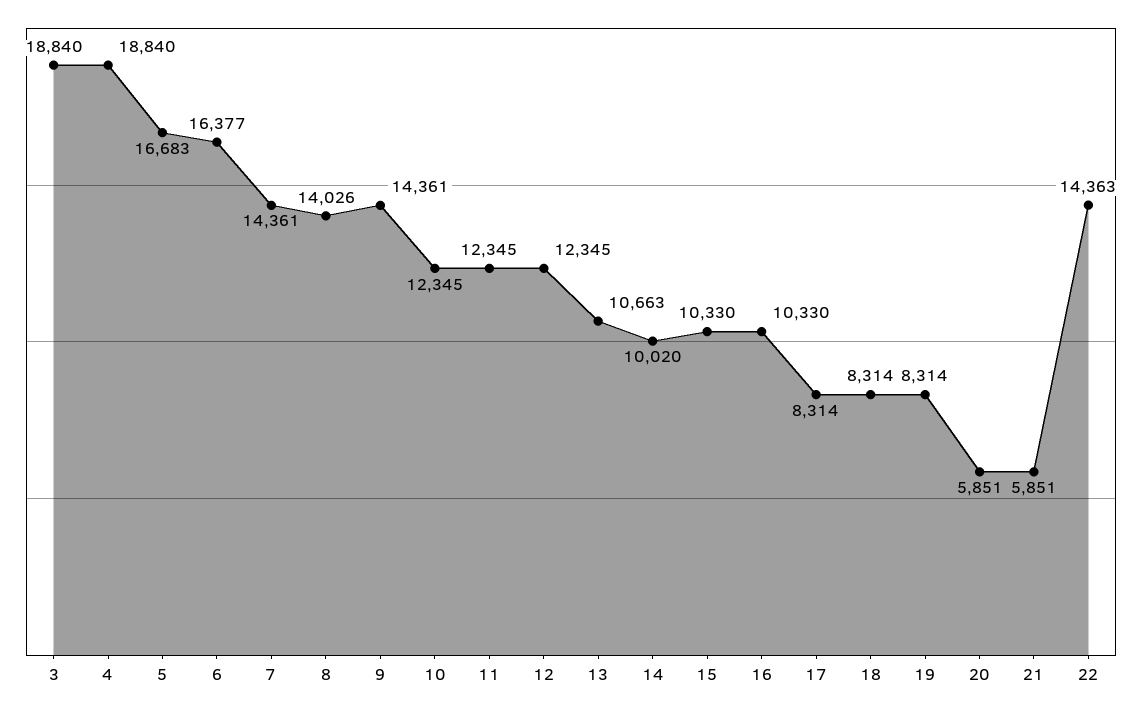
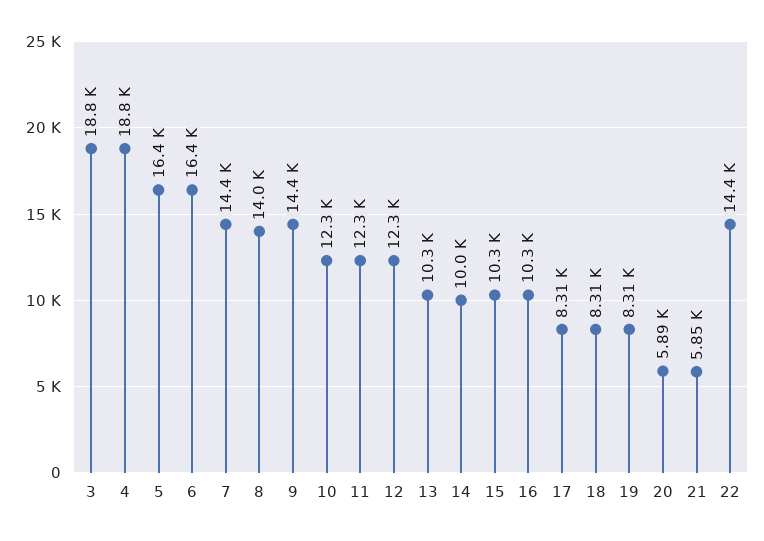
  {
    "3": 18840,
    "4": 18840,
-   "5": 16683,
+   "5": 16400,
    "6": 16377,
    "7": 14361,
    "8": 14026,
    "9": 14361,
    "10": 12345,
    "11": 12345,
    "12": 12345,
-   "13": 10663,
+   "13": 10300,
    "14": 10020,
    "15": 10330,
    "16": 10330,
    "17": 8314,
    "18": 8314,
    "19": 8314,
-   "20": 5851,
+   "20": 5890,
    "21": 5851,
    "22": 14363
  }

